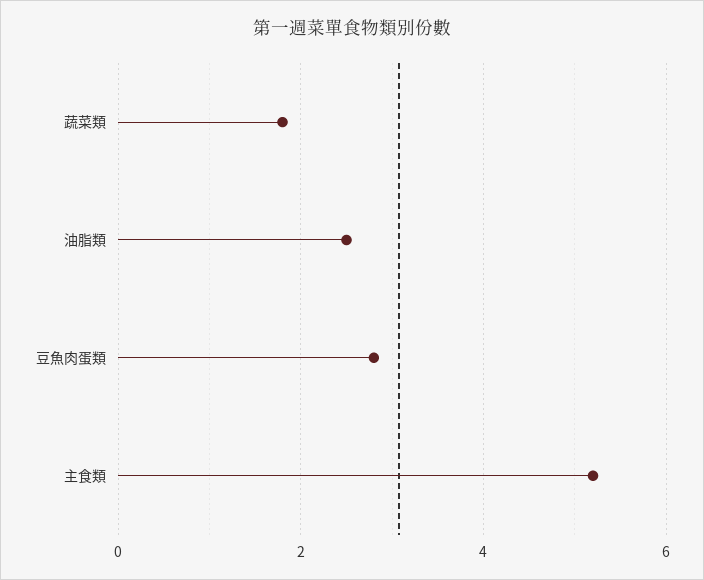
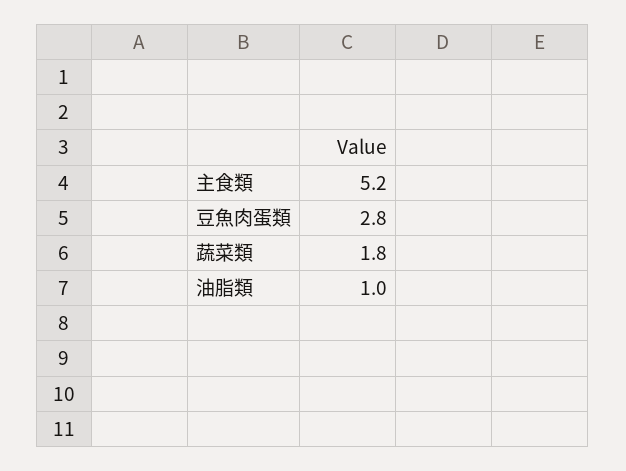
  {
    "蔬菜類": 1.8,
-   "油脂類": 2.5,
+   "油脂類": 1,
    "豆魚肉蛋類": 2.8,
    "主食類": 5.2
  }

